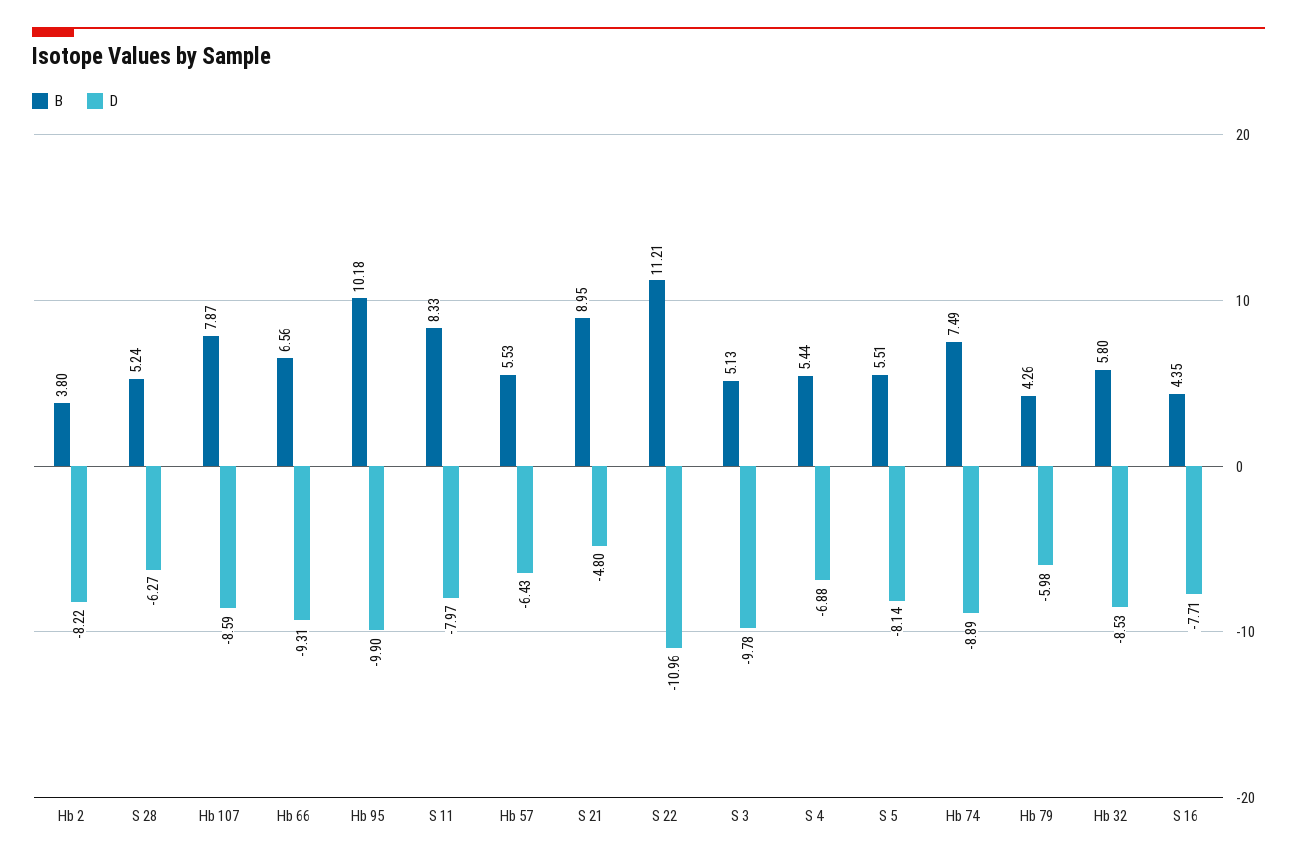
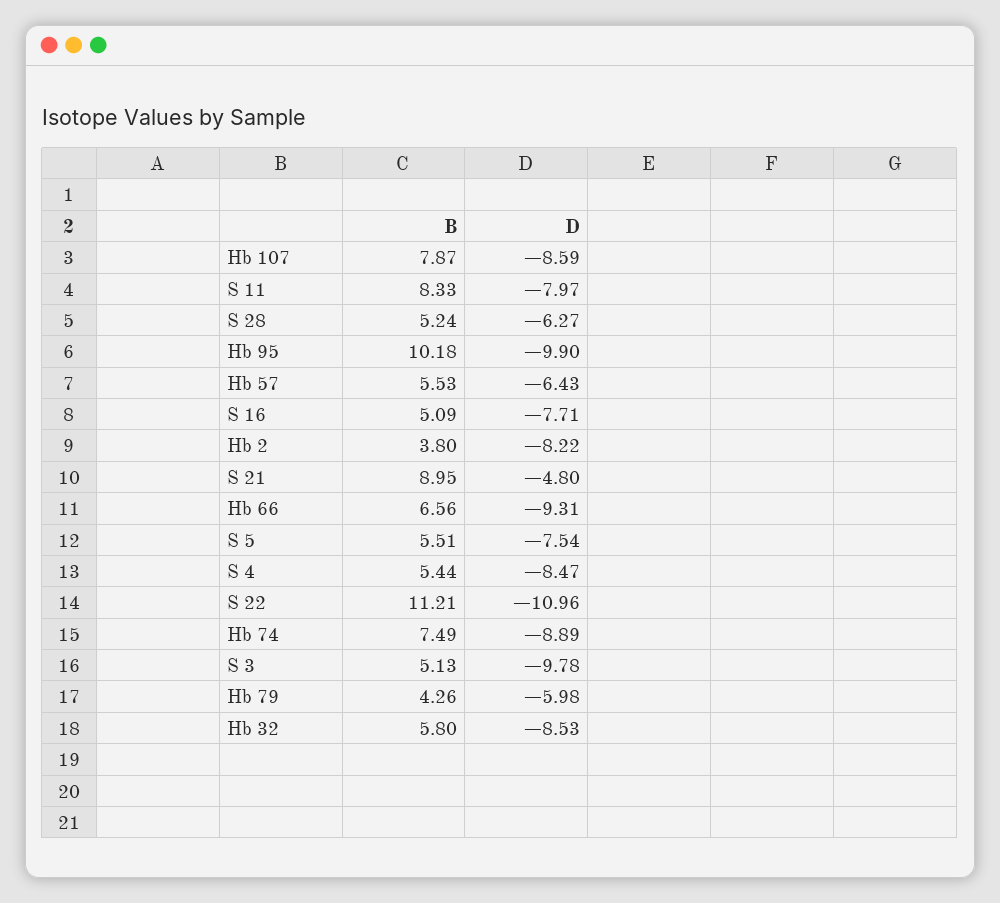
  {
    "B": {
      "Hb 2": 3.8,
      "S 28": 5.24,
      "Hb 107": 7.87,
      "Hb 66": 6.56,
      "Hb 95": 10.18,
      "S 11": 8.33,
      "Hb 57": 5.53,
      "S 21": 8.95,
      "S 22": 11.21,
      "S 3": 5.13,
      "S 4": 5.44,
      "S 5": 5.51,
      "Hb 74": 7.49,
      "Hb 79": 4.26,
      "Hb 32": 5.8,
-     "S 16": 4.35
+     "S 16": 5.09
    },
    "D": {
      "Hb 2": -8.22,
      "S 28": -6.27,
      "Hb 107": -8.59,
      "Hb 66": -9.31,
      "Hb 95": -9.9,
      "S 11": -7.97,
      "Hb 57": -6.43,
      "S 21": -4.8,
      "S 22": -10.96,
      "S 3": -9.78,
-     "S 4": -6.88,
+     "S 4": -8.47,
-     "S 5": -8.14,
+     "S 5": -7.54,
      "Hb 74": -8.89,
      "Hb 79": -5.98,
      "Hb 32": -8.53,
      "S 16": -7.71
    }
  }

